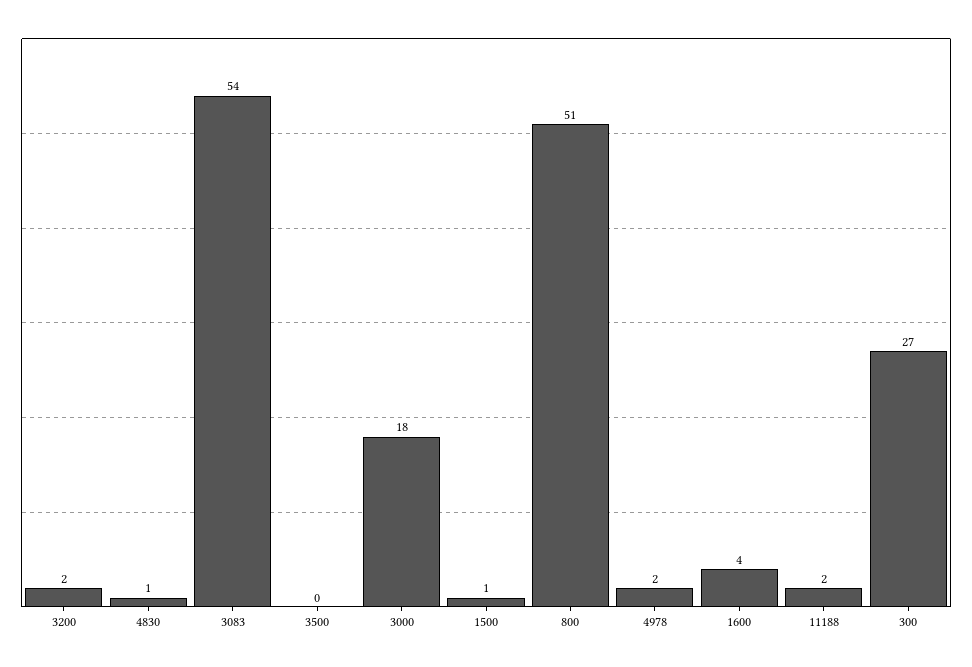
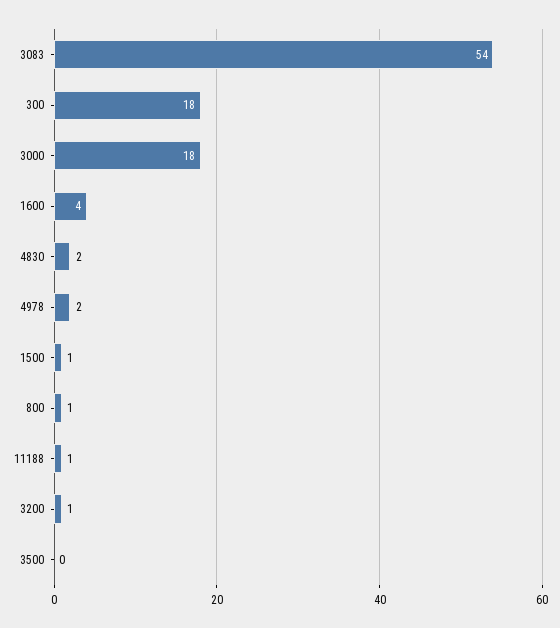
  {
-   "3200": 2,
+   "3200": 1,
-   "4830": 1,
+   "4830": 2,
    "3083": 54,
    "3500": 0,
    "3000": 18,
    "1500": 1,
-   "800": 51,
+   "800": 1,
    "4978": 2,
    "1600": 4,
-   "11188": 2,
+   "11188": 1,
-   "300": 27
+   "300": 18
  }

